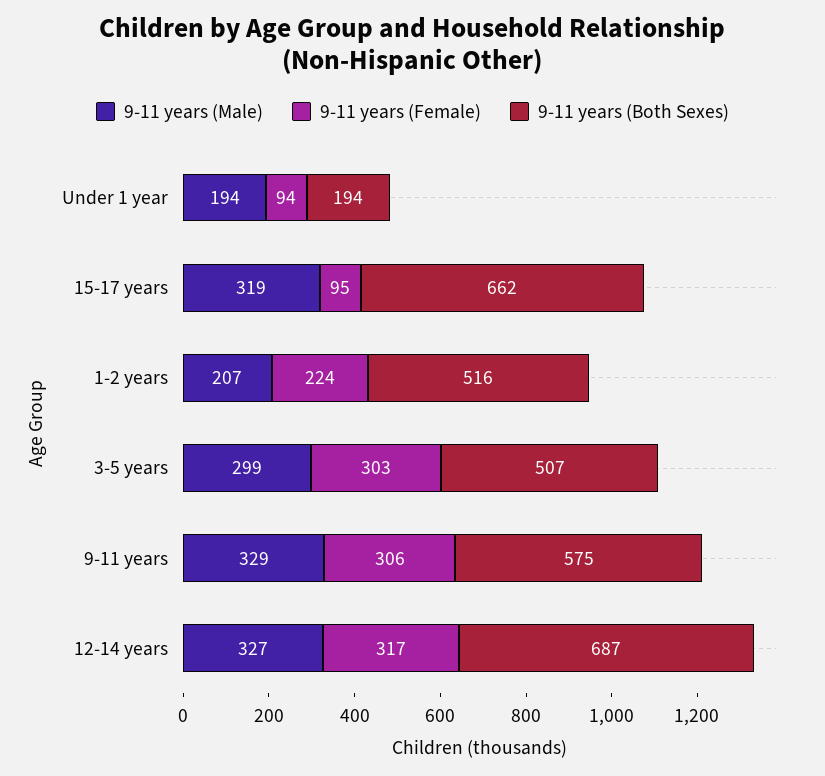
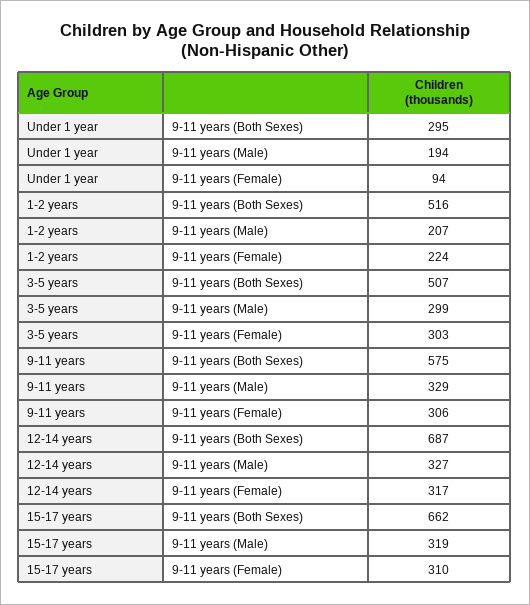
  {
    "9-11 years (Male)": {
      "Under 1 year": 194,
      "15-17 years": 319,
      "1-2 years": 207,
      "3-5 years": 299,
      "9-11 years": 329,
      "12-14 years": 327
    },
    "9-11 years (Female)": {
      "Under 1 year": 94,
-     "15-17 years": 95,
+     "15-17 years": 310,
      "1-2 years": 224,
      "3-5 years": 303,
      "9-11 years": 306,
      "12-14 years": 317
    },
    "9-11 years (Both Sexes)": {
-     "Under 1 year": 194,
+     "Under 1 year": 295,
      "15-17 years": 662,
      "1-2 years": 516,
      "3-5 years": 507,
      "9-11 years": 575,
      "12-14 years": 687
    }
  }

